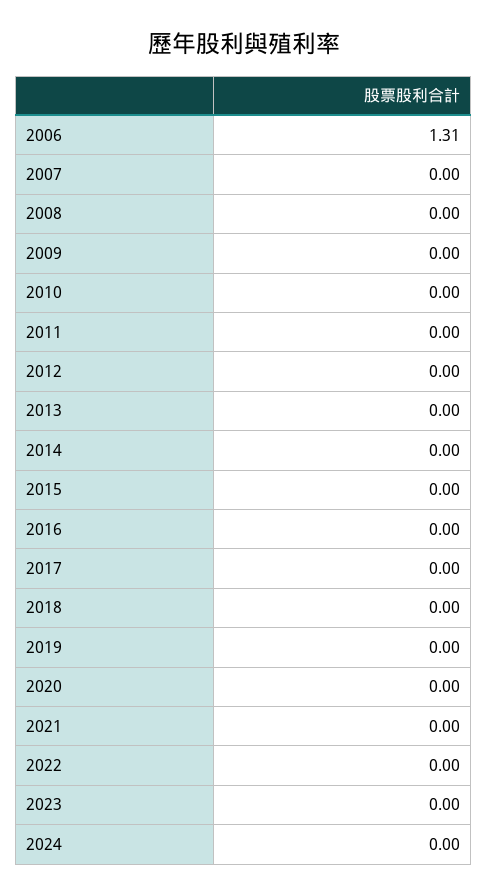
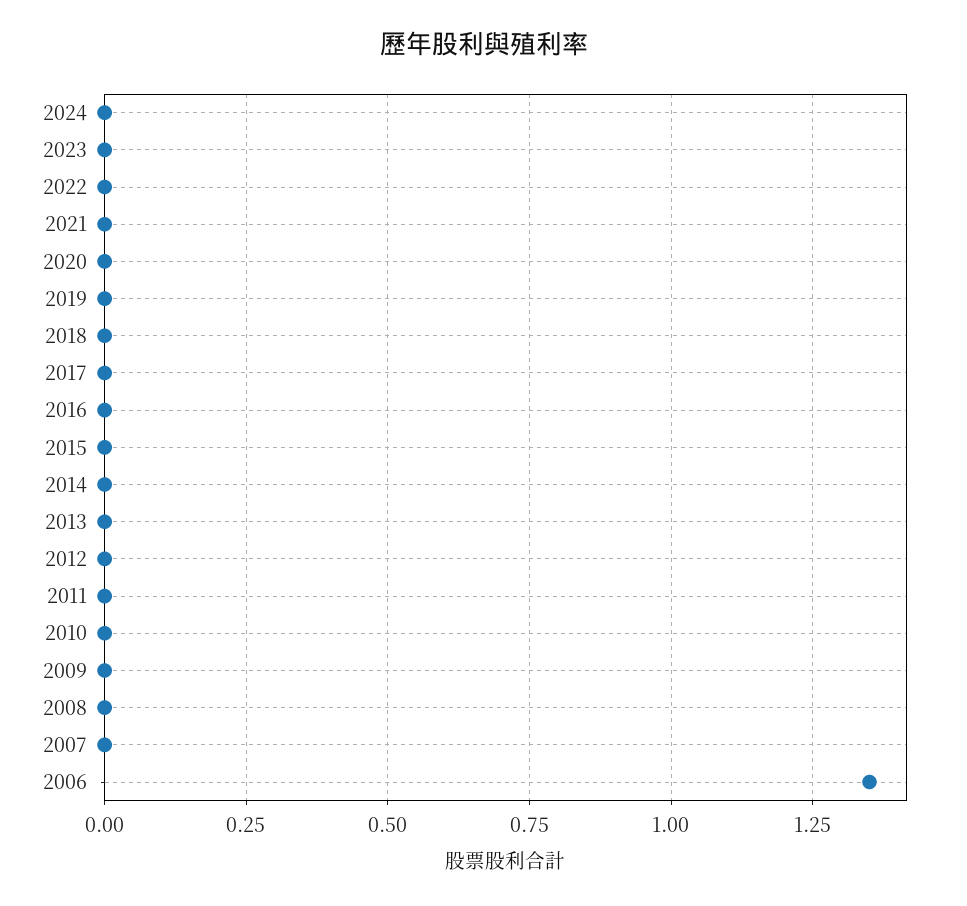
  {
-   "2006": 1.31,
+   "2006": 1.35,
    "2007": 0,
    "2008": 0,
    "2009": 0,
    "2010": 0,
    "2011": 0,
    "2012": 0,
    "2013": 0,
    "2014": 0,
    "2015": 0,
    "2016": 0,
    "2017": 0,
    "2018": 0,
    "2019": 0,
    "2020": 0,
    "2021": 0,
    "2022": 0,
    "2023": 0,
    "2024": 0
  }

